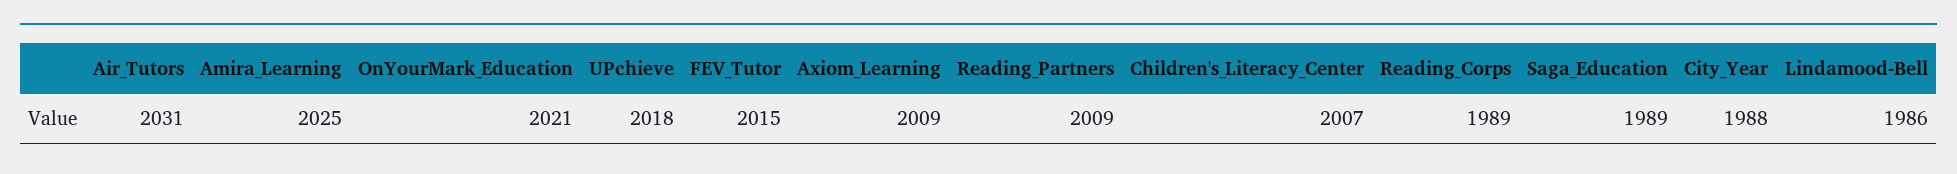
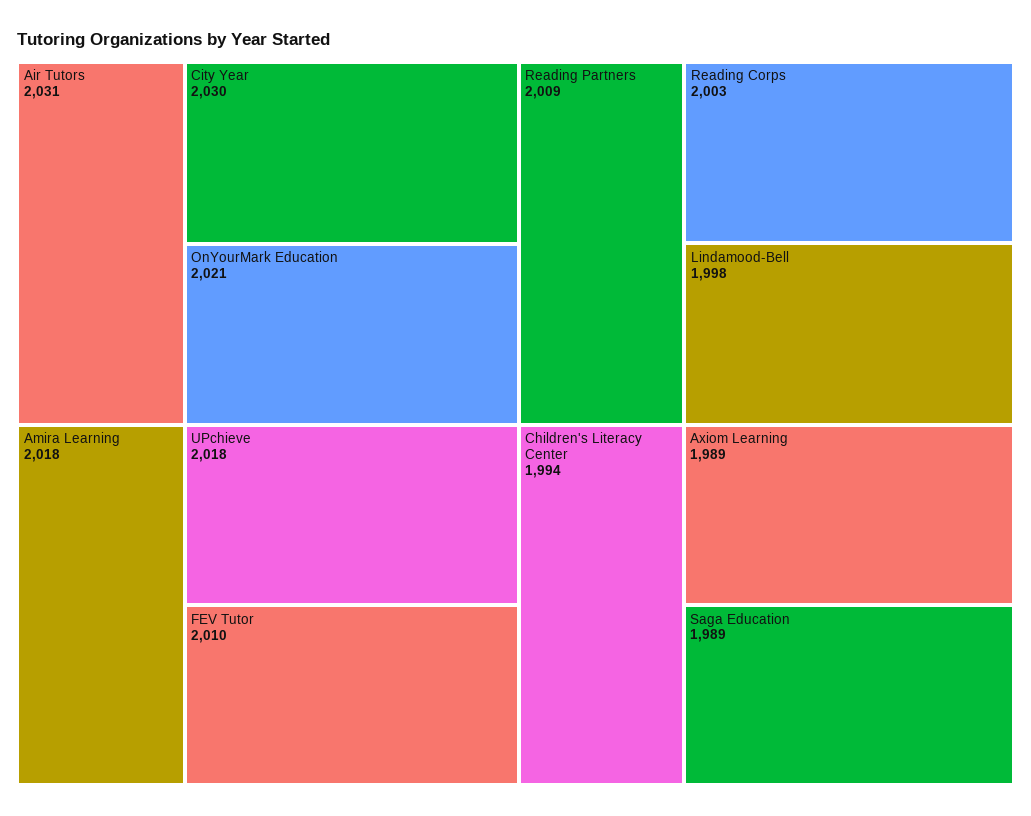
  {
    "Air_Tutors": 2031,
-   "Amira_Learning": 2025,
+   "Amira_Learning": 2018,
    "OnYourMark_Education": 2021,
    "UPchieve": 2018,
-   "FEV_Tutor": 2015,
+   "FEV_Tutor": 2010,
-   "Axiom_Learning": 2009,
+   "Axiom_Learning": 1989,
    "Reading_Partners": 2009,
-   "Children's_Literacy_Center": 2007,
+   "Children's_Literacy_Center": 1994,
-   "Reading_Corps": 1989,
+   "Reading_Corps": 2003,
    "Saga_Education": 1989,
-   "City_Year": 1988,
+   "City_Year": 2030,
-   "Lindamood-Bell": 1986
+   "Lindamood-Bell": 1998
  }

